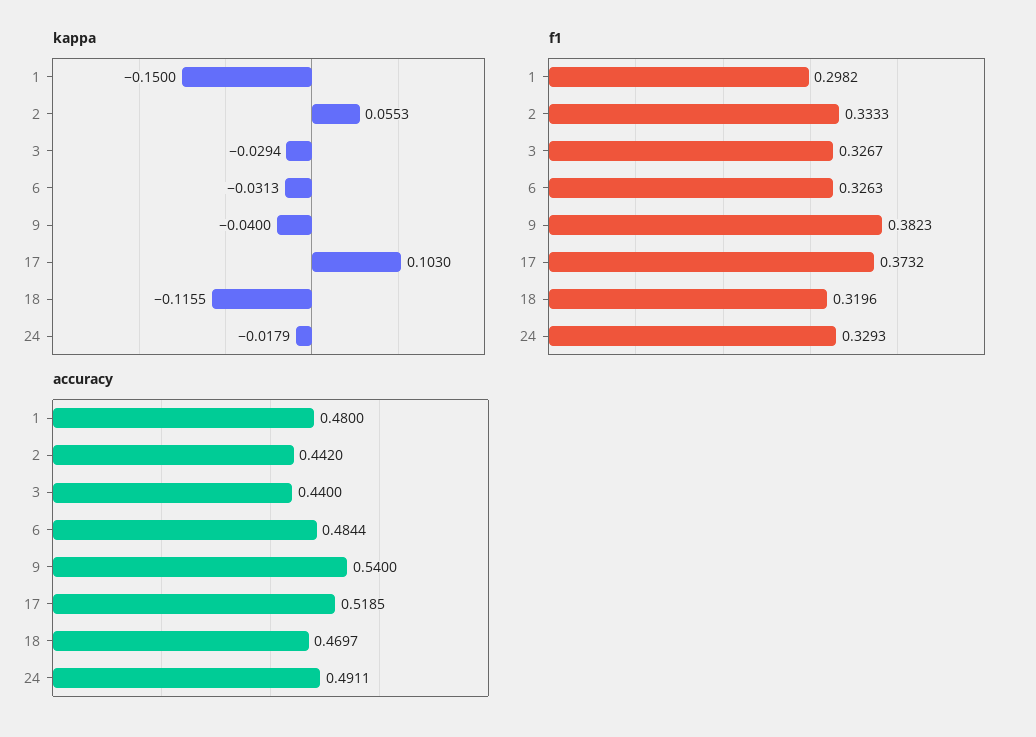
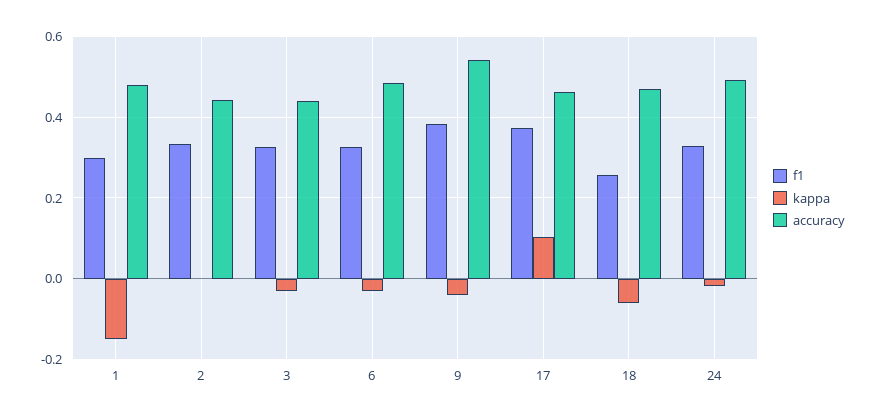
  {
    "kappa": {
      "1": -0.15,
-     "2": 0.0553,
+     "2": 0,
      "3": -0.0294,
      "6": -0.0313,
      "9": -0.04,
      "17": 0.103,
-     "18": -0.1155,
+     "18": -0.06,
      "24": -0.0179
    },
    "f1": {
      "1": 0.2982,
      "2": 0.3333,
      "3": 0.3267,
      "6": 0.3263,
      "9": 0.3823,
      "17": 0.3732,
-     "18": 0.3196,
+     "18": 0.26,
      "24": 0.3293
    },
    "accuracy": {
      "1": 0.48,
      "2": 0.442,
      "3": 0.44,
      "6": 0.4844,
      "9": 0.54,
-     "17": 0.5185,
+     "17": 0.46,
      "18": 0.4697,
      "24": 0.4911
    }
  }

